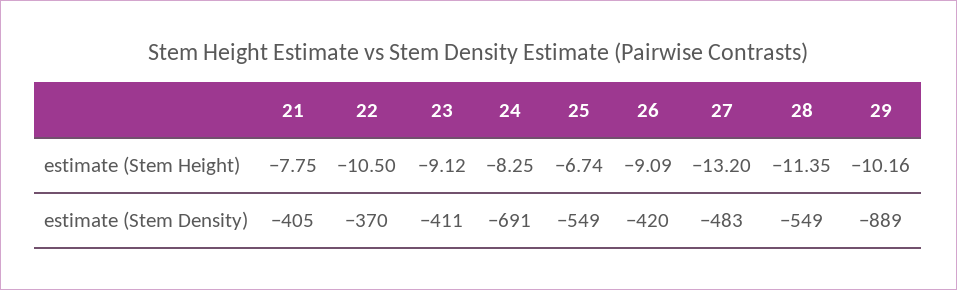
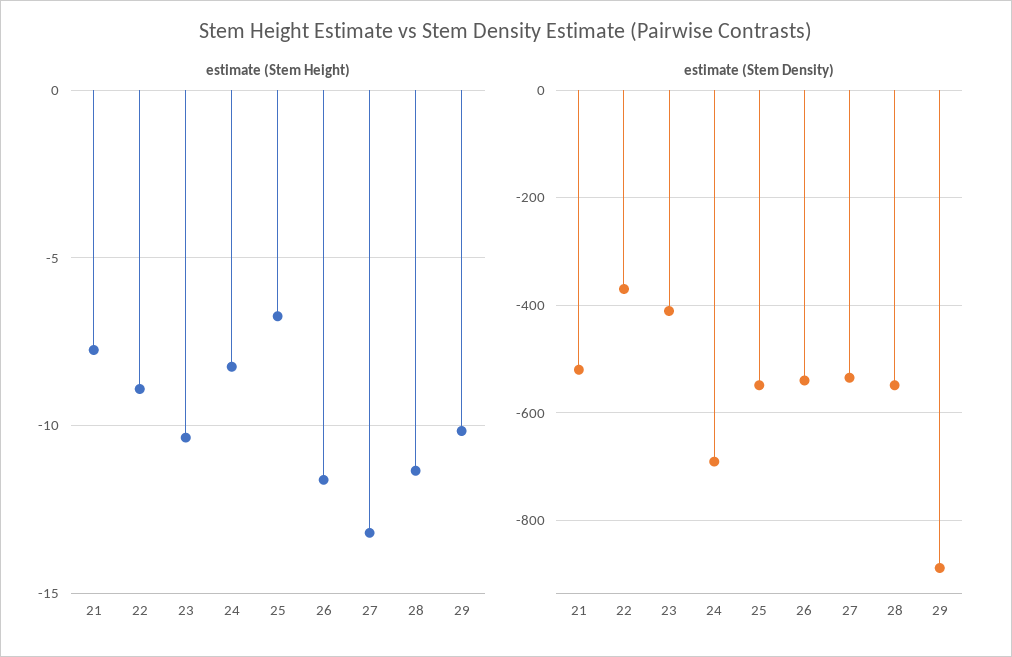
  {
    "estimate (Stem Height)": {
      "21": -7.75,
-     "22": -10.5,
+     "22": -9,
-     "23": -9.12,
+     "23": -10.5,
      "24": -8.25,
      "25": -6.74,
-     "26": -9.09,
+     "26": -11.5,
      "27": -13.2,
      "28": -11.35,
      "29": -10.16
    },
    "estimate (Stem Density)": {
-     "21": -405,
+     "21": -520,
      "22": -370,
      "23": -411,
      "24": -691,
      "25": -549,
-     "26": -420,
+     "26": -540,
-     "27": -483,
+     "27": -540,
      "28": -549,
      "29": -889
    }
  }

